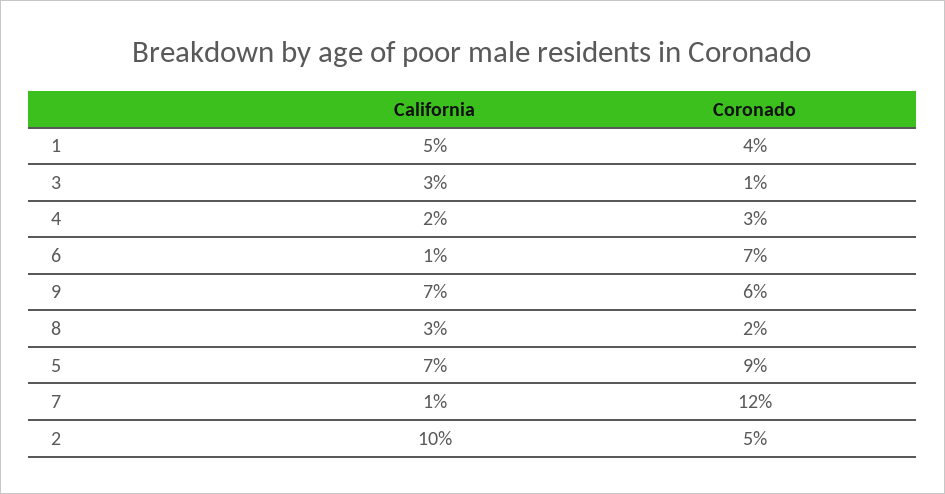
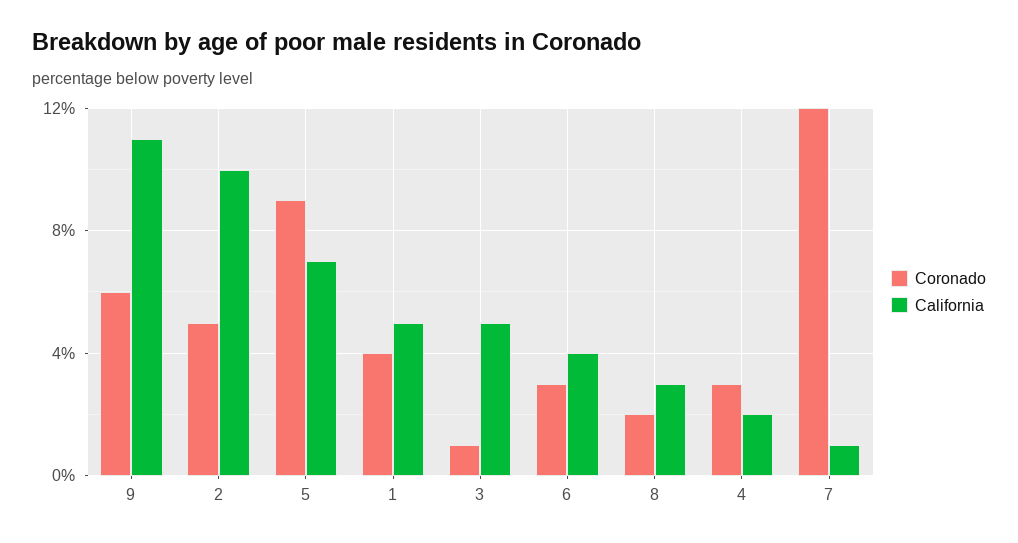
  {
    "California": {
      "1": 5,
-     "3": 3,
+     "3": 5,
      "4": 2,
-     "6": 1,
+     "6": 4,
-     "9": 7,
+     "9": 11,
      "8": 3,
      "5": 7,
      "7": 1,
      "2": 10
    },
    "Coronado": {
      "1": 4,
      "3": 1,
      "4": 3,
-     "6": 7,
+     "6": 3,
      "9": 6,
      "8": 2,
      "5": 9,
      "7": 12,
      "2": 5
    }
  }

